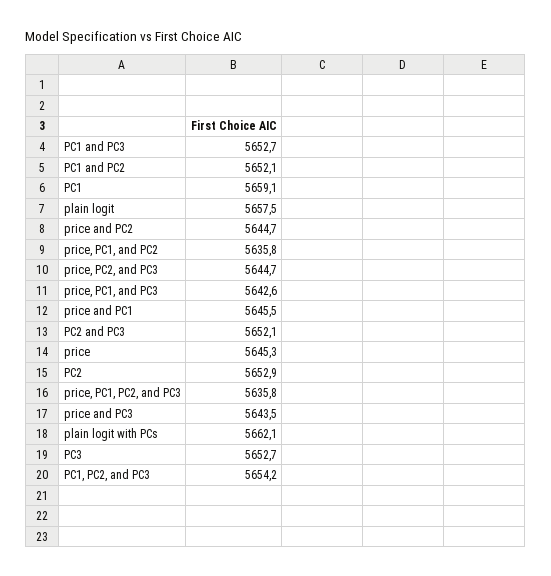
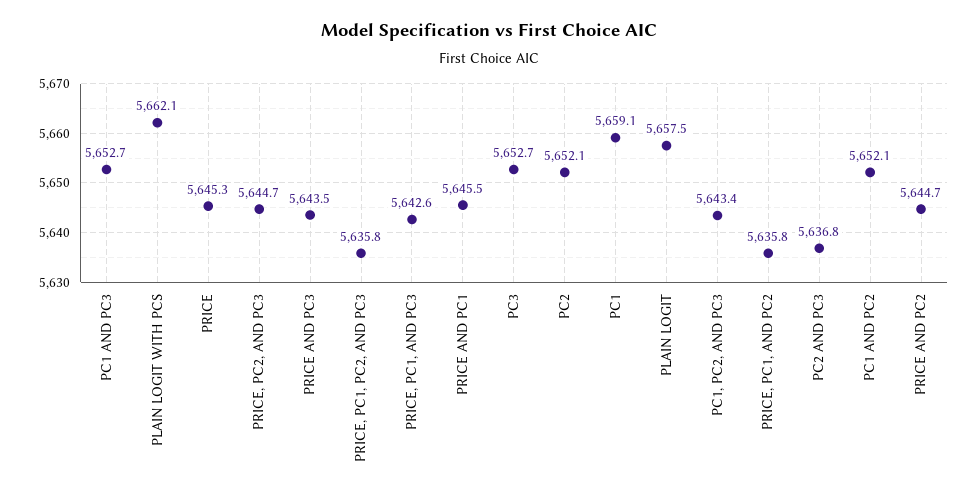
  {
    "PC1 and PC3": 5652.7,
    "PC1 and PC2": 5652.1,
    "PC1": 5659.1,
    "plain logit": 5657.5,
    "price and PC2": 5644.7,
    "price, PC1, and PC2": 5635.8,
    "price, PC2, and PC3": 5644.7,
    "price, PC1, and PC3": 5642.6,
    "price and PC1": 5645.5,
-   "PC2 and PC3": 5652.1,
+   "PC2 and PC3": 5636.8,
    "price": 5645.3,
-   "PC2": 5652.9,
+   "PC2": 5652.1,
    "price, PC1, PC2, and PC3": 5635.8,
    "price and PC3": 5643.5,
    "plain logit with PCs": 5662.1,
    "PC3": 5652.7,
-   "PC1, PC2, and PC3": 5654.2
+   "PC1, PC2, and PC3": 5643.4
  }

